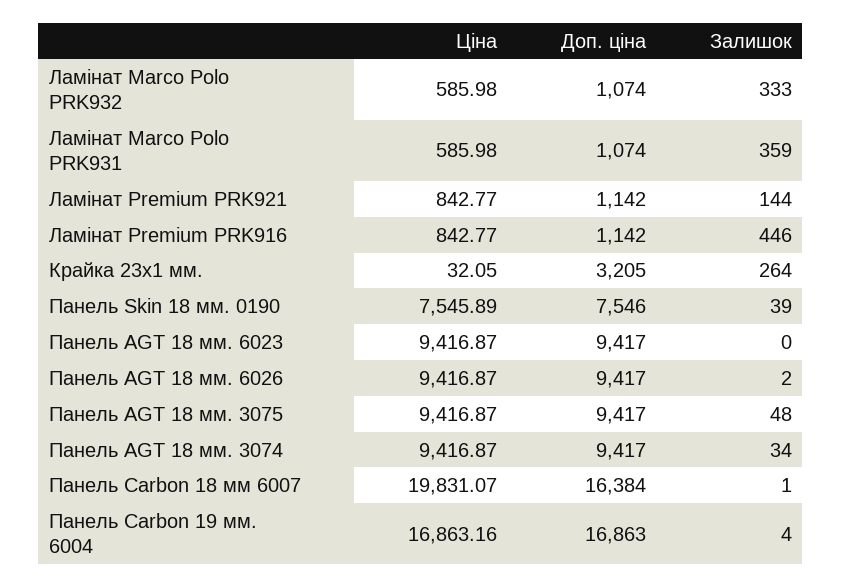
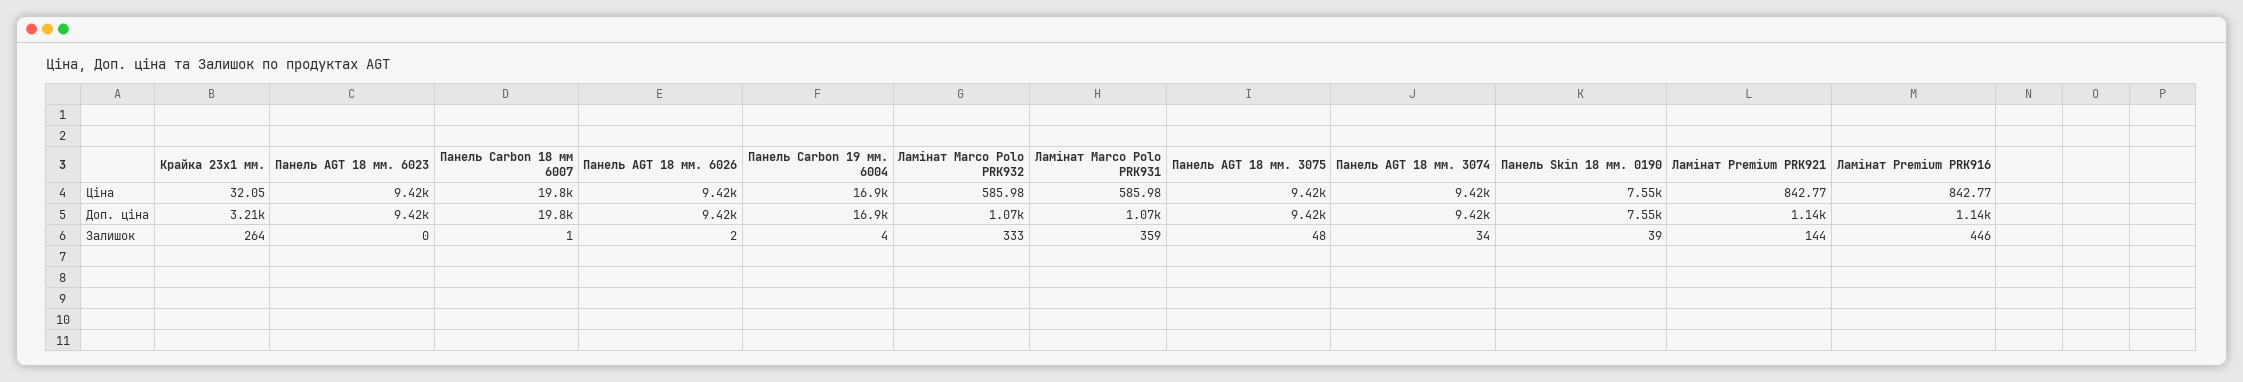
  {
    "Ціна": {
      "Ламінат Marco Polo PRK932": 585.98,
      "Ламінат Marco Polo PRK931": 585.98,
      "Ламінат Premium PRK921": 842.77,
      "Ламінат Premium PRK916": 842.77,
      "Крайка 23x1 мм.": 32.05,
      "Панель Skin 18 мм. 0190": 7545.89,
      "Панель AGT 18 мм. 6023": 9416.87,
      "Панель AGT 18 мм. 6026": 9416.87,
      "Панель AGT 18 мм. 3075": 9416.87,
      "Панель AGT 18 мм. 3074": 9416.87,
      "Панель Carbon 18 мм 6007": 19831.07,
      "Панель Carbon 19 мм. 6004": 16863.16
    },
    "Доп. ціна": {
      "Ламінат Marco Polo PRK932": 1074,
      "Ламінат Marco Polo PRK931": 1074,
      "Ламінат Premium PRK921": 1142,
      "Ламінат Premium PRK916": 1142,
      "Крайка 23x1 мм.": 3205,
      "Панель Skin 18 мм. 0190": 7546,
      "Панель AGT 18 мм. 6023": 9417,
      "Панель AGT 18 мм. 6026": 9417,
      "Панель AGT 18 мм. 3075": 9417,
      "Панель AGT 18 мм. 3074": 9417,
-     "Панель Carbon 18 мм 6007": 16384,
+     "Панель Carbon 18 мм 6007": 19800,
      "Панель Carbon 19 мм. 6004": 16863
    },
    "Залишок": {
      "Ламінат Marco Polo PRK932": 333,
      "Ламінат Marco Polo PRK931": 359,
      "Ламінат Premium PRK921": 144,
      "Ламінат Premium PRK916": 446,
      "Крайка 23x1 мм.": 264,
      "Панель Skin 18 мм. 0190": 39,
      "Панель AGT 18 мм. 6023": 0,
      "Панель AGT 18 мм. 6026": 2,
      "Панель AGT 18 мм. 3075": 48,
      "Панель AGT 18 мм. 3074": 34,
      "Панель Carbon 18 мм 6007": 1,
      "Панель Carbon 19 мм. 6004": 4
    }
  }

